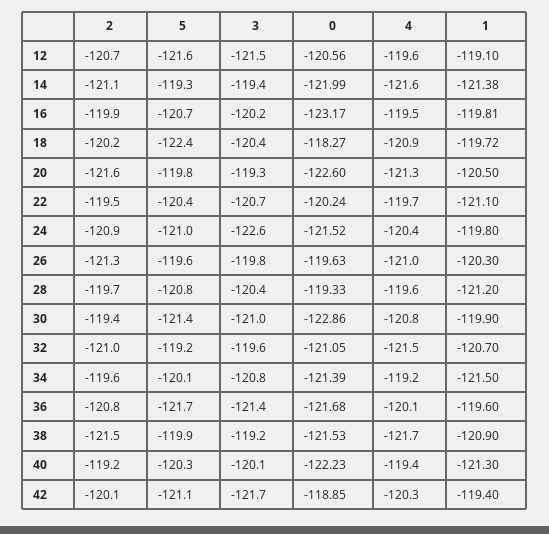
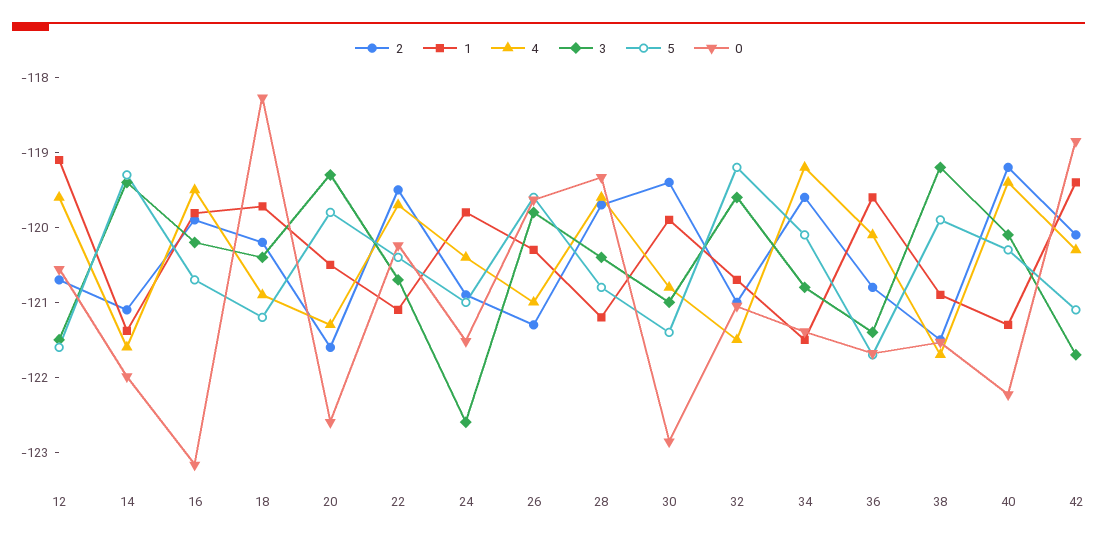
  {
    "2": {
      "12": -120.7,
      "14": -121.1,
      "16": -119.9,
      "18": -120.2,
      "20": -121.6,
      "22": -119.5,
      "24": -120.9,
      "26": -121.3,
      "28": -119.7,
      "30": -119.4,
      "32": -121,
      "34": -119.6,
      "36": -120.8,
      "38": -121.5,
      "40": -119.2,
      "42": -120.1
    },
    "5": {
      "12": -121.6,
      "14": -119.3,
      "16": -120.7,
-     "18": -122.4,
+     "18": -121.2,
      "20": -119.8,
      "22": -120.4,
      "24": -121,
      "26": -119.6,
      "28": -120.8,
      "30": -121.4,
      "32": -119.2,
      "34": -120.1,
      "36": -121.7,
      "38": -119.9,
      "40": -120.3,
      "42": -121.1
    },
    "3": {
      "12": -121.5,
      "14": -119.4,
      "16": -120.2,
      "18": -120.4,
      "20": -119.3,
      "22": -120.7,
      "24": -122.6,
      "26": -119.8,
      "28": -120.4,
      "30": -121,
      "32": -119.6,
      "34": -120.8,
      "36": -121.4,
      "38": -119.2,
      "40": -120.1,
      "42": -121.7
    },
    "0": {
      "12": -120.56,
      "14": -121.99,
      "16": -123.17,
      "18": -118.27,
      "20": -122.6,
      "22": -120.24,
      "24": -121.52,
      "26": -119.63,
      "28": -119.33,
      "30": -122.86,
      "32": -121.05,
      "34": -121.39,
      "36": -121.68,
      "38": -121.53,
      "40": -122.23,
      "42": -118.85
    },
    "4": {
      "12": -119.6,
      "14": -121.6,
      "16": -119.5,
      "18": -120.9,
      "20": -121.3,
      "22": -119.7,
      "24": -120.4,
      "26": -121,
      "28": -119.6,
      "30": -120.8,
      "32": -121.5,
      "34": -119.2,
      "36": -120.1,
      "38": -121.7,
      "40": -119.4,
      "42": -120.3
    },
    "1": {
      "12": -119.1,
      "14": -121.38,
      "16": -119.81,
      "18": -119.72,
      "20": -120.5,
      "22": -121.1,
      "24": -119.8,
      "26": -120.3,
      "28": -121.2,
      "30": -119.9,
      "32": -120.7,
      "34": -121.5,
      "36": -119.6,
      "38": -120.9,
      "40": -121.3,
      "42": -119.4
    }
  }

